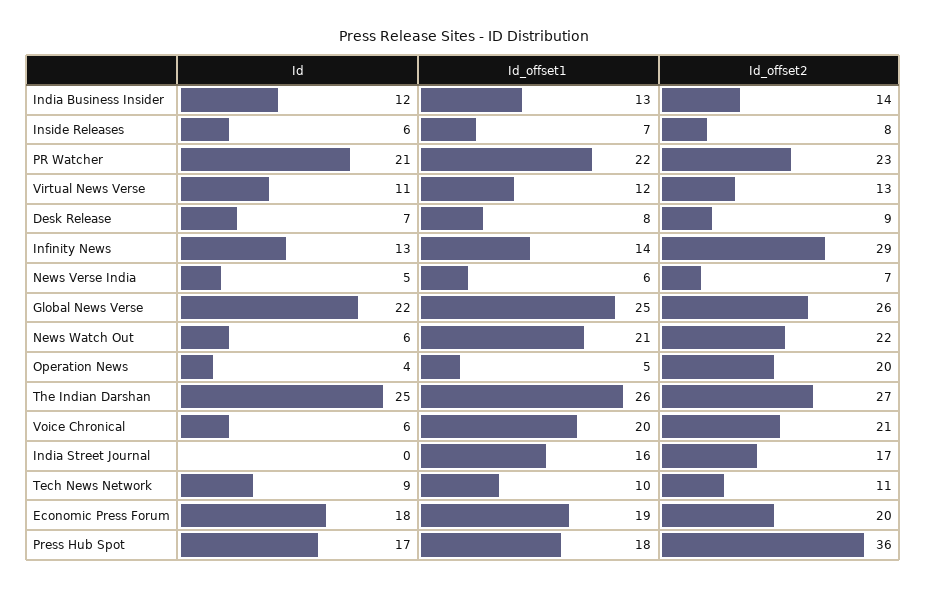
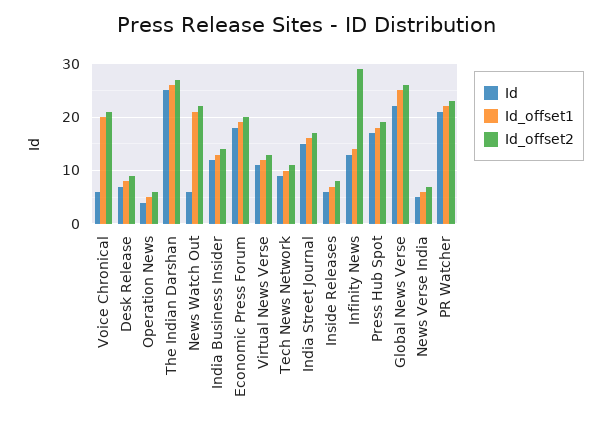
  {
    "Id": {
      "India Business Insider": 12,
      "Inside Releases": 6,
      "PR Watcher": 21,
      "Virtual News Verse": 11,
      "Desk Release": 7,
      "Infinity News": 13,
      "News Verse India": 5,
      "Global News Verse": 22,
      "News Watch Out": 6,
      "Operation News": 4,
      "The Indian Darshan": 25,
      "Voice Chronical": 6,
-     "India Street Journal": 0,
+     "India Street Journal": 15,
      "Tech News Network": 9,
      "Economic Press Forum": 18,
      "Press Hub Spot": 17
    },
    "Id_offset1": {
      "India Business Insider": 13,
      "Inside Releases": 7,
      "PR Watcher": 22,
      "Virtual News Verse": 12,
      "Desk Release": 8,
      "Infinity News": 14,
      "News Verse India": 6,
      "Global News Verse": 25,
      "News Watch Out": 21,
      "Operation News": 5,
      "The Indian Darshan": 26,
      "Voice Chronical": 20,
      "India Street Journal": 16,
      "Tech News Network": 10,
      "Economic Press Forum": 19,
      "Press Hub Spot": 18
    },
    "Id_offset2": {
      "India Business Insider": 14,
      "Inside Releases": 8,
      "PR Watcher": 23,
      "Virtual News Verse": 13,
      "Desk Release": 9,
      "Infinity News": 29,
      "News Verse India": 7,
      "Global News Verse": 26,
      "News Watch Out": 22,
-     "Operation News": 20,
+     "Operation News": 5,
      "The Indian Darshan": 27,
      "Voice Chronical": 21,
      "India Street Journal": 17,
      "Tech News Network": 11,
      "Economic Press Forum": 20,
-     "Press Hub Spot": 36
+     "Press Hub Spot": 20
    }
  }

